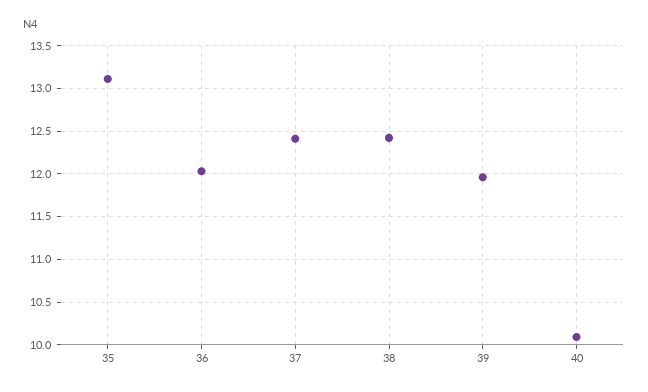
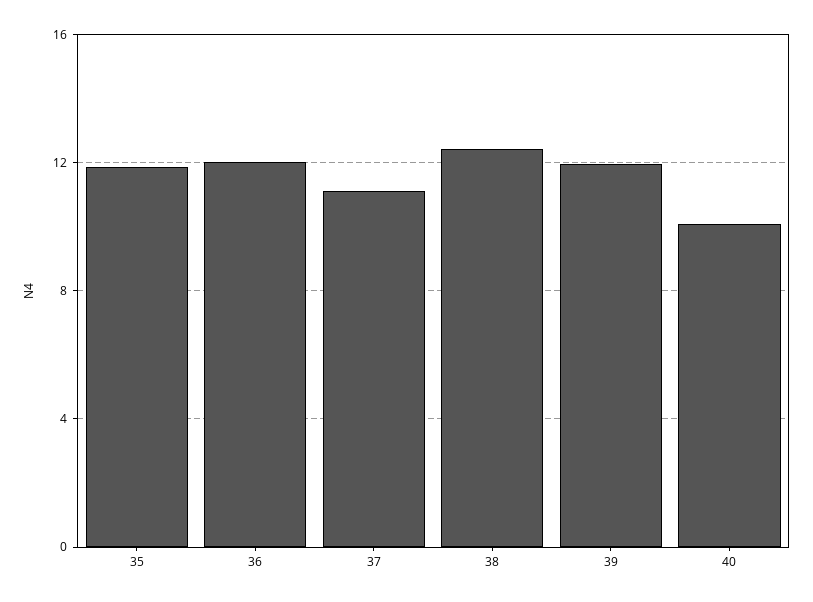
  {
-   "35": 13.1,
+   "35": 12,
    "36": 12,
-   "37": 12.4,
+   "37": 11,
    "38": 12.4,
    "39": 12,
    "40": 10.1
  }

